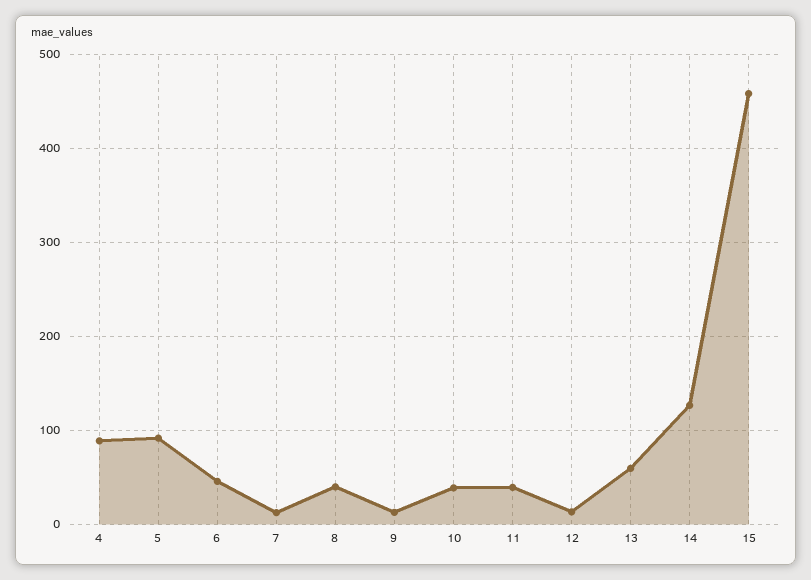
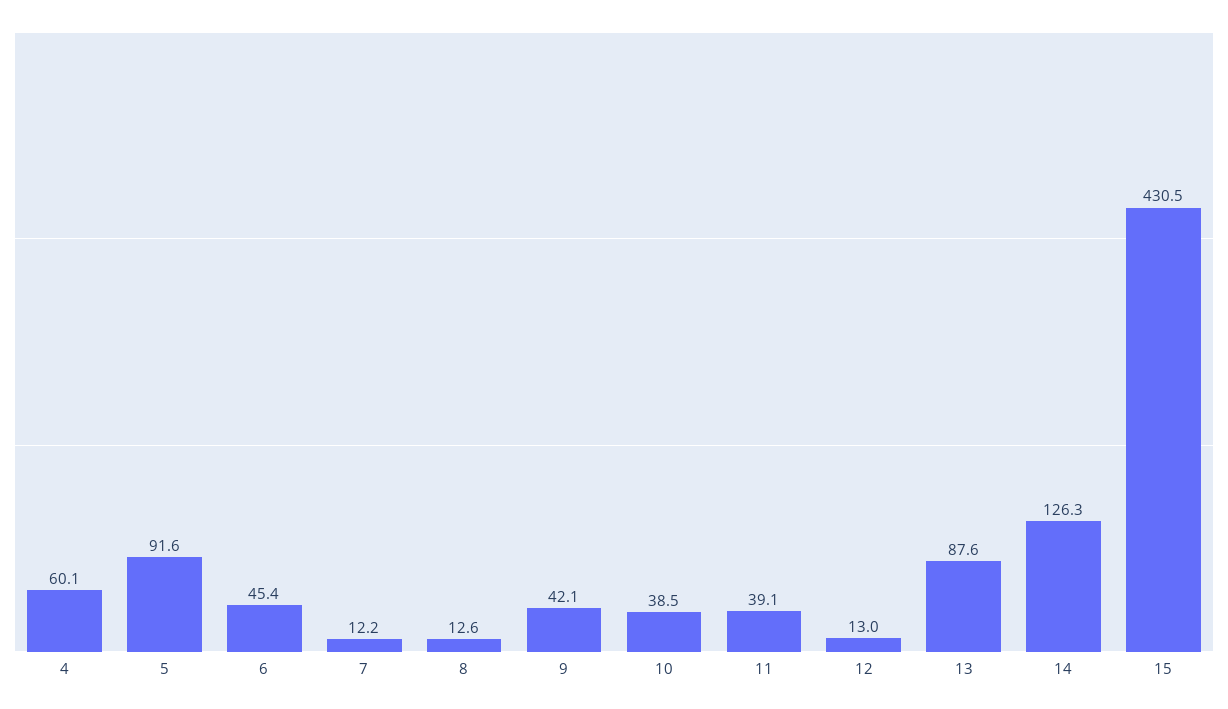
  {
-   "4": 90,
+   "4": 60.1,
    "5": 91.6,
    "6": 45.4,
    "7": 12.2,
-   "8": 40,
+   "8": 12.6,
-   "9": 10,
+   "9": 42.1,
    "10": 38.5,
    "11": 39.1,
    "12": 13,
-   "13": 60,
+   "13": 87.6,
    "14": 126.3,
-   "15": 460
+   "15": 430.5
  }

